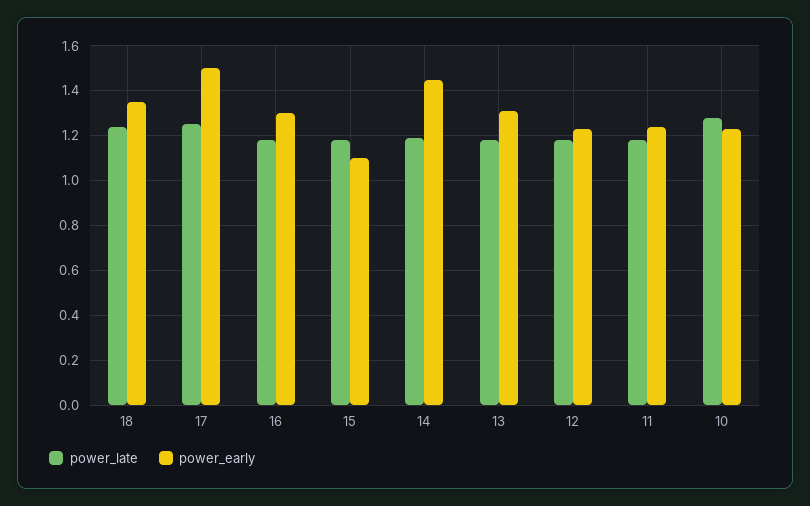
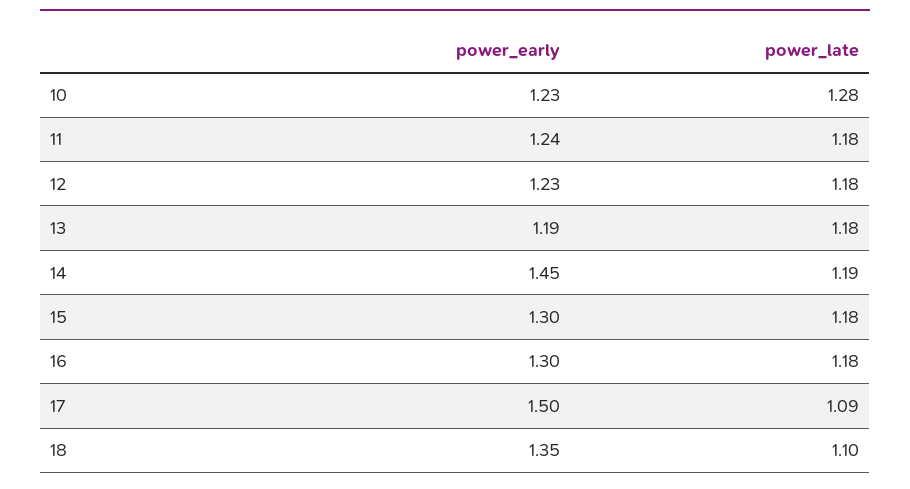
  {
    "power_late": {
-     "18": 1.25,
+     "18": 1.1,
-     "17": 1.25,
+     "17": 1.09,
      "16": 1.18,
      "15": 1.18,
      "14": 1.19,
      "13": 1.18,
      "12": 1.18,
      "11": 1.18,
      "10": 1.28
    },
    "power_early": {
      "18": 1.35,
      "17": 1.5,
      "16": 1.3,
-     "15": 1.1,
+     "15": 1.3,
      "14": 1.45,
-     "13": 1.3,
+     "13": 1.19,
      "12": 1.23,
      "11": 1.24,
      "10": 1.23
    }
  }

